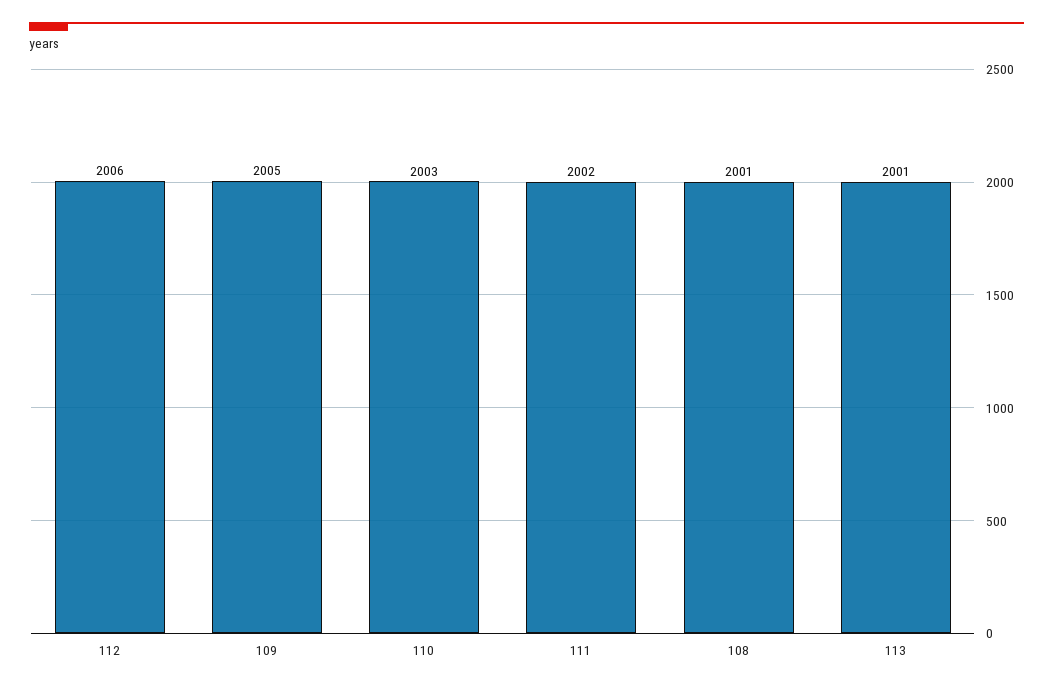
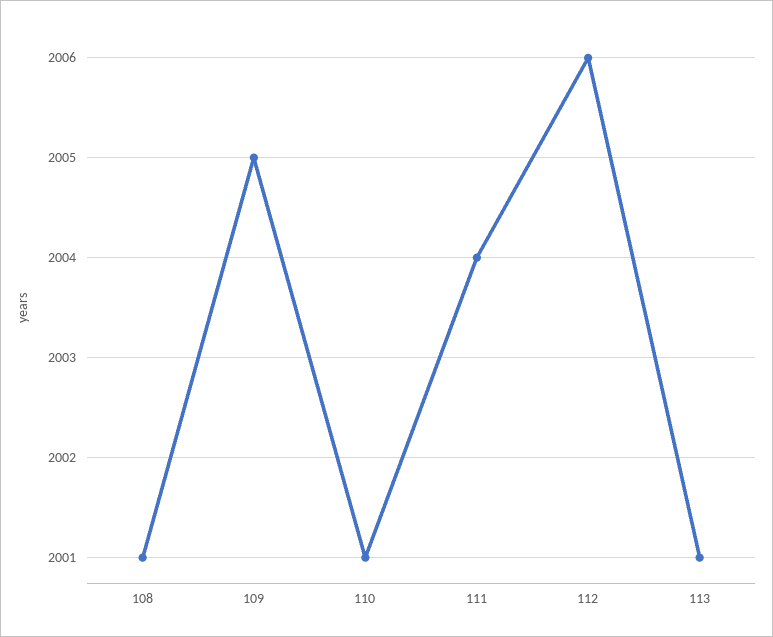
  {
    "112": 2006,
    "109": 2005,
-   "110": 2003,
+   "110": 2001,
-   "111": 2002,
+   "111": 2004,
    "108": 2001,
    "113": 2001
  }

